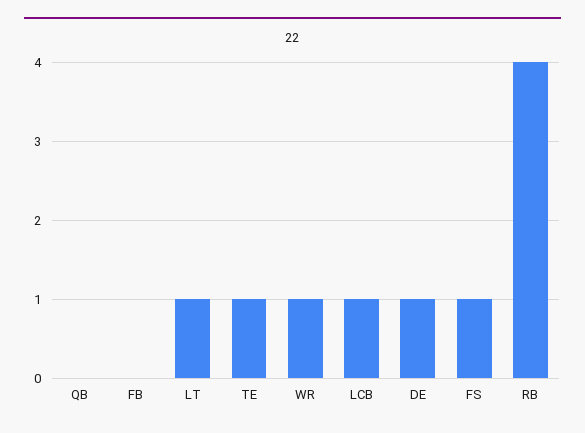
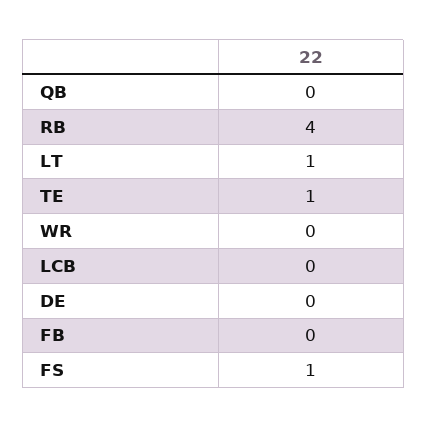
  {
    "QB": 0,
    "FB": 0,
    "LT": 1,
    "TE": 1,
-   "WR": 1,
+   "WR": 0,
-   "LCB": 1,
+   "LCB": 0,
-   "DE": 1,
+   "DE": 0,
    "FS": 1,
    "RB": 4
  }

